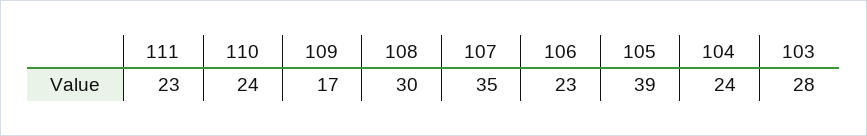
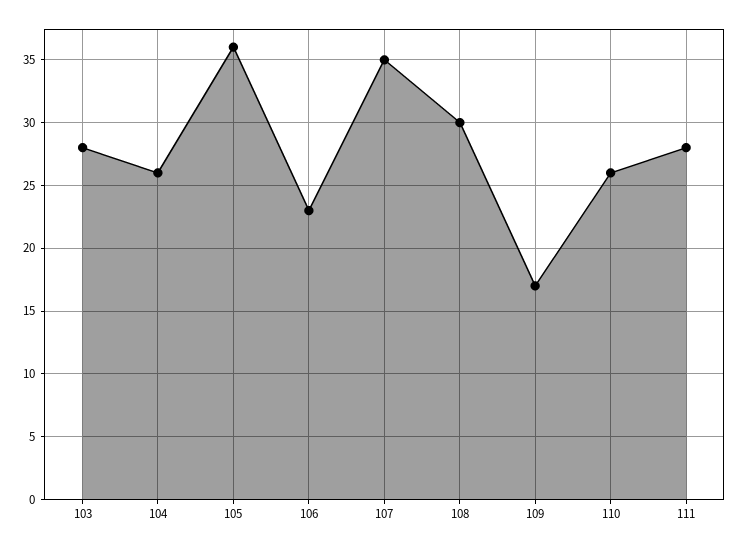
  {
-   "111": 23,
+   "111": 28,
-   "110": 24,
+   "110": 26,
    "109": 17,
    "108": 30,
    "107": 35,
    "106": 23,
-   "105": 39,
+   "105": 36,
-   "104": 24,
+   "104": 26,
    "103": 28
  }

